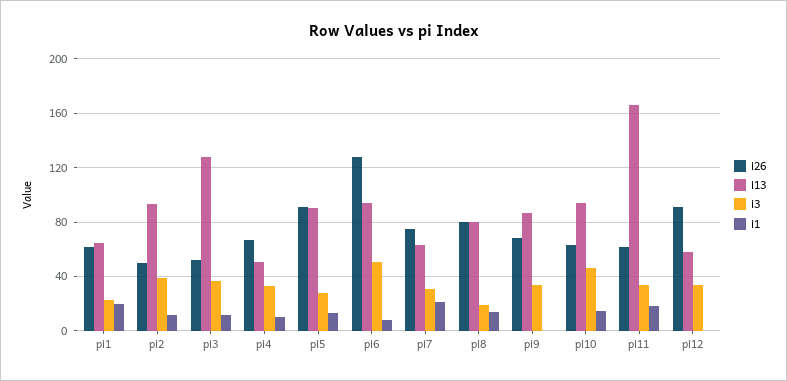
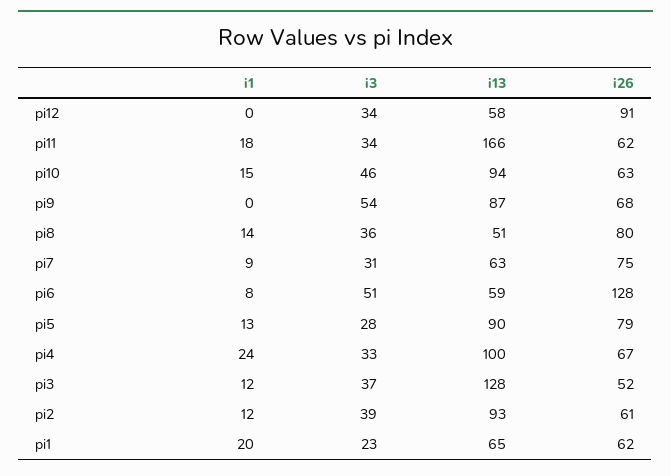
  {
    "i26": {
      "pi1": 62,
-     "pi2": 50,
+     "pi2": 61,
      "pi3": 52,
      "pi4": 67,
-     "pi5": 90,
+     "pi5": 79,
      "pi6": 128,
      "pi7": 75,
      "pi8": 80,
      "pi9": 68,
      "pi10": 63,
      "pi11": 62,
      "pi12": 91
    },
    "i13": {
      "pi1": 65,
      "pi2": 93,
      "pi3": 128,
-     "pi4": 50,
+     "pi4": 100,
      "pi5": 90,
-     "pi6": 95,
+     "pi6": 59,
      "pi7": 63,
-     "pi8": 80,
+     "pi8": 51,
      "pi9": 87,
      "pi10": 94,
      "pi11": 166,
      "pi12": 58
    },
    "i3": {
      "pi1": 23,
      "pi2": 39,
      "pi3": 37,
      "pi4": 33,
      "pi5": 28,
      "pi6": 51,
      "pi7": 31,
-     "pi8": 20,
+     "pi8": 36,
-     "pi9": 35,
+     "pi9": 54,
      "pi10": 46,
      "pi11": 34,
      "pi12": 34
    },
    "i1": {
      "pi1": 20,
      "pi2": 12,
      "pi3": 12,
-     "pi4": 10,
+     "pi4": 24,
      "pi5": 13,
      "pi6": 8,
-     "pi7": 20,
+     "pi7": 9,
      "pi8": 14,
      "pi9": 0,
      "pi10": 15,
      "pi11": 18,
      "pi12": 0
    }
  }

